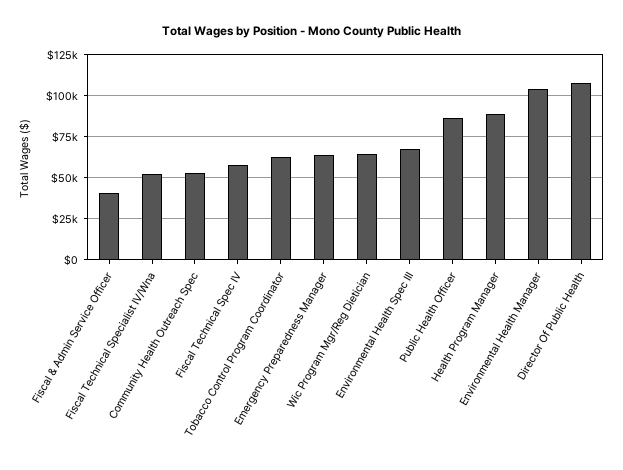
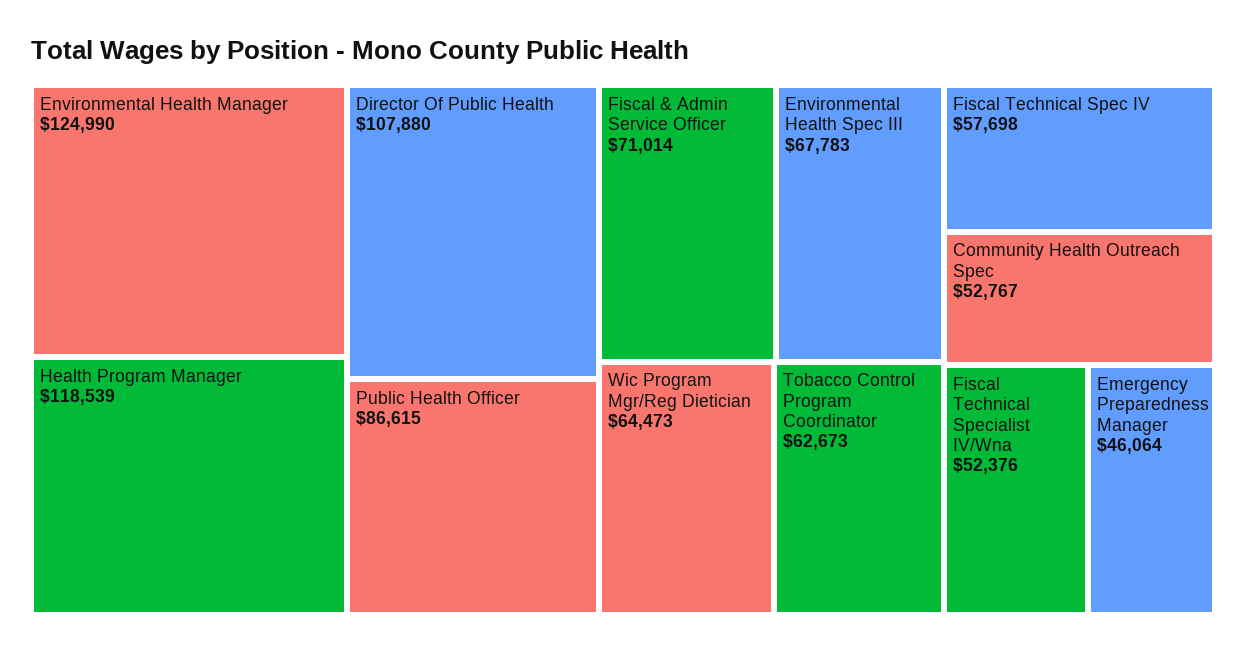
  {
-   "Fiscal & Admin Service Officer": 40000,
+   "Fiscal & Admin Service Officer": 71014,
    "Fiscal Technical Specialist IV/Wna": 52376,
    "Community Health Outreach Spec": 52767,
    "Fiscal Technical Spec IV": 57698,
    "Tobacco Control Program Coordinator": 62673,
-   "Emergency Preparedness Manager": 65000,
+   "Emergency Preparedness Manager": 46064,
    "Wic Program Mgr/Reg Dietician": 64473,
    "Environmental Health Spec III": 67783,
    "Public Health Officer": 86615,
-   "Health Program Manager": 90000,
+   "Health Program Manager": 118539,
-   "Environmental Health Manager": 105000,
+   "Environmental Health Manager": 124990,
    "Director Of Public Health": 107880
  }

